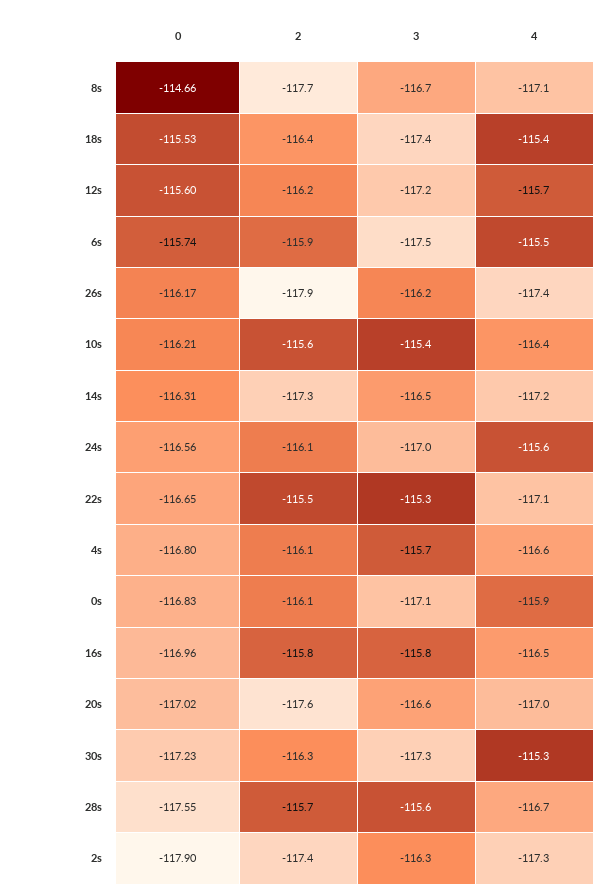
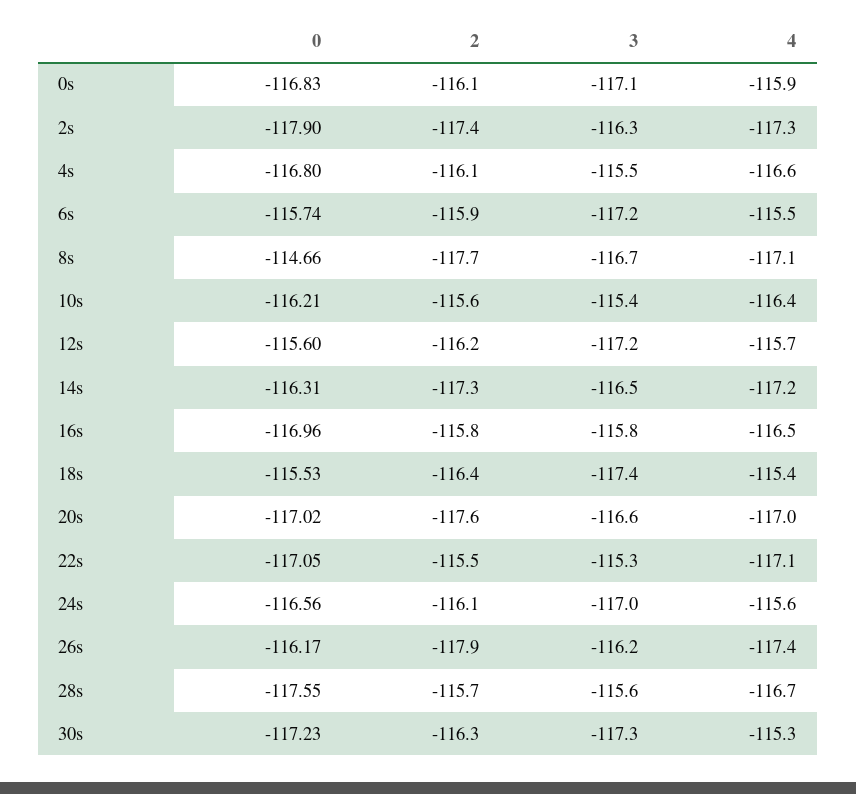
  {
    "0": {
      "8s": -114.66,
      "18s": -115.53,
      "12s": -115.6,
      "6s": -115.74,
      "26s": -116.17,
      "10s": -116.21,
      "14s": -116.31,
      "24s": -116.56,
-     "22s": -116.65,
+     "22s": -117.05,
      "4s": -116.8,
      "0s": -116.83,
      "16s": -116.96,
      "20s": -117.02,
      "30s": -117.23,
      "28s": -117.55,
      "2s": -117.9
    },
    "2": {
      "8s": -117.7,
      "18s": -116.4,
      "12s": -116.2,
      "6s": -115.9,
      "26s": -117.9,
      "10s": -115.6,
      "14s": -117.3,
      "24s": -116.1,
      "22s": -115.5,
      "4s": -116.1,
      "0s": -116.1,
      "16s": -115.8,
      "20s": -117.6,
      "30s": -116.3,
      "28s": -115.7,
      "2s": -117.4
    },
    "3": {
      "8s": -116.7,
      "18s": -117.4,
      "12s": -117.2,
-     "6s": -117.5,
+     "6s": -117.2,
      "26s": -116.2,
      "10s": -115.4,
      "14s": -116.5,
      "24s": -117,
      "22s": -115.3,
-     "4s": -115.7,
+     "4s": -115.5,
      "0s": -117.1,
      "16s": -115.8,
      "20s": -116.6,
      "30s": -117.3,
      "28s": -115.6,
      "2s": -116.3
    },
    "4": {
      "8s": -117.1,
      "18s": -115.4,
      "12s": -115.7,
      "6s": -115.5,
      "26s": -117.4,
      "10s": -116.4,
      "14s": -117.2,
      "24s": -115.6,
      "22s": -117.1,
      "4s": -116.6,
      "0s": -115.9,
      "16s": -116.5,
      "20s": -117,
      "30s": -115.3,
      "28s": -116.7,
      "2s": -117.3
    }
  }

